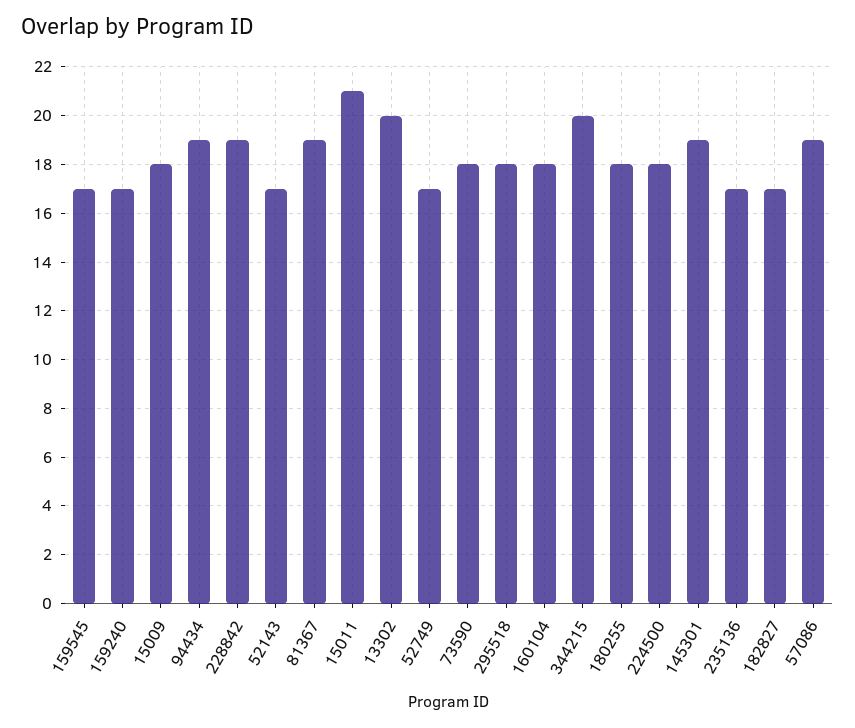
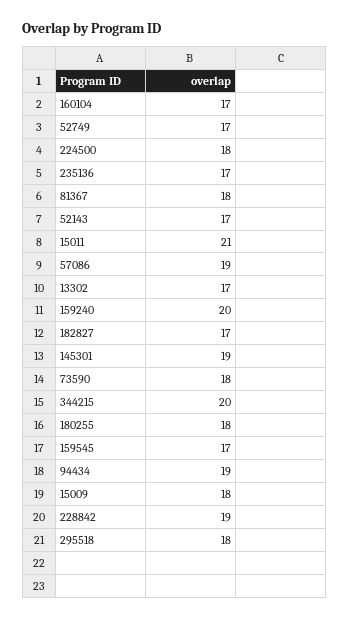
  {
    "159545": 17,
-   "159240": 17,
+   "159240": 20,
    "15009": 18,
    "94434": 19,
    "228842": 19,
    "52143": 17,
-   "81367": 19,
+   "81367": 18,
    "15011": 21,
-   "13302": 20,
+   "13302": 17,
    "52749": 17,
    "73590": 18,
    "295518": 18,
-   "160104": 18,
+   "160104": 17,
    "344215": 20,
    "180255": 18,
    "224500": 18,
    "145301": 19,
    "235136": 17,
    "182827": 17,
    "57086": 19
  }

